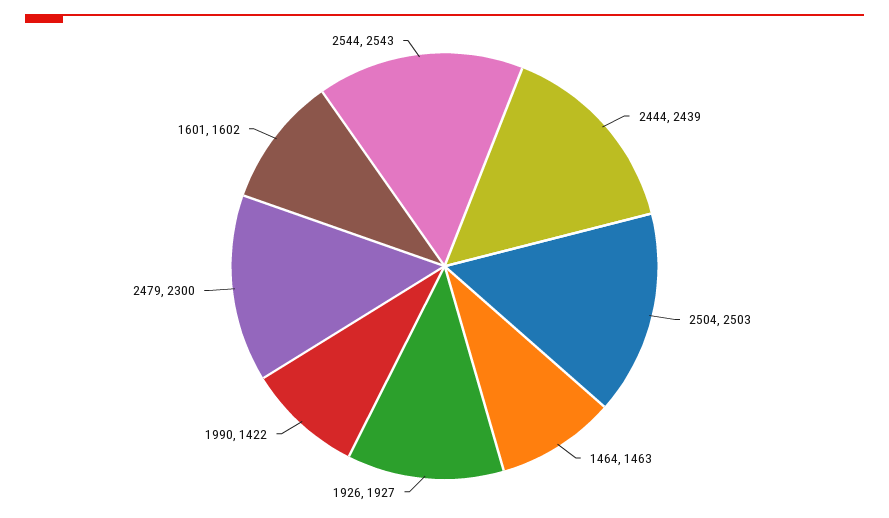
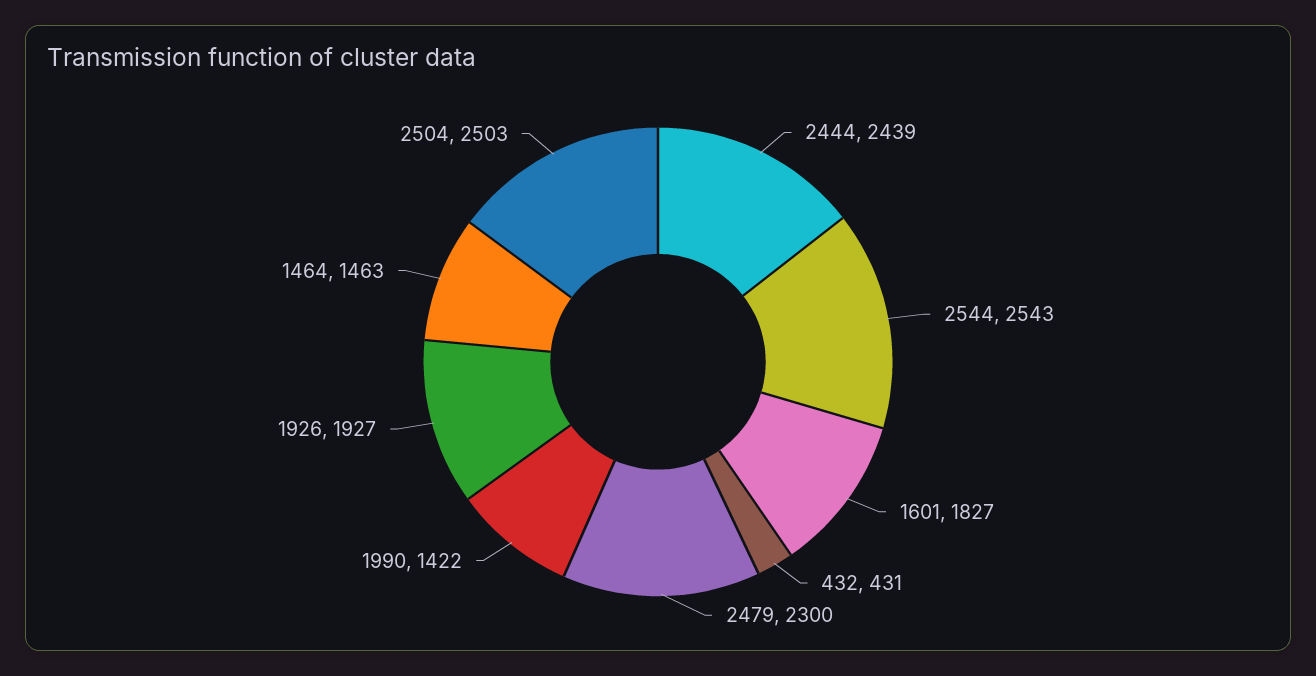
  {
    "2444": 2439,
    "2504": 2503,
    "1464": 1463,
    "1926": 1927,
    "1990": 1422,
    "2479": 2300,
-   "1601": 1602,
+   "1601": 1827,
-   "2544": 2543
+   "2544": 2543,
+   "432": 431
  }

